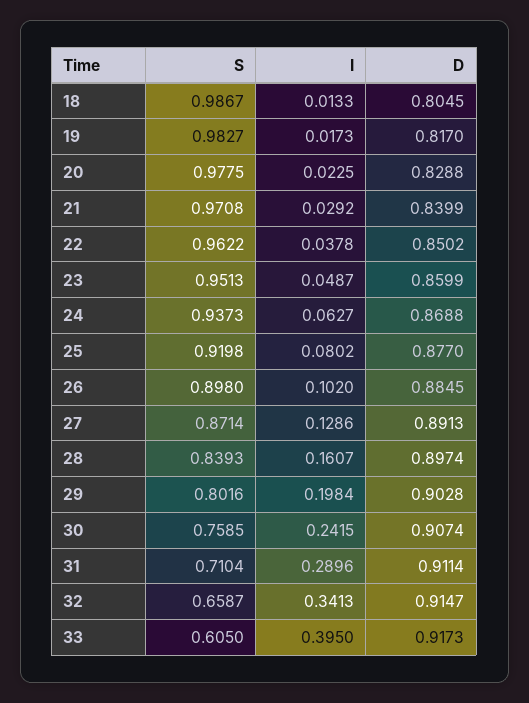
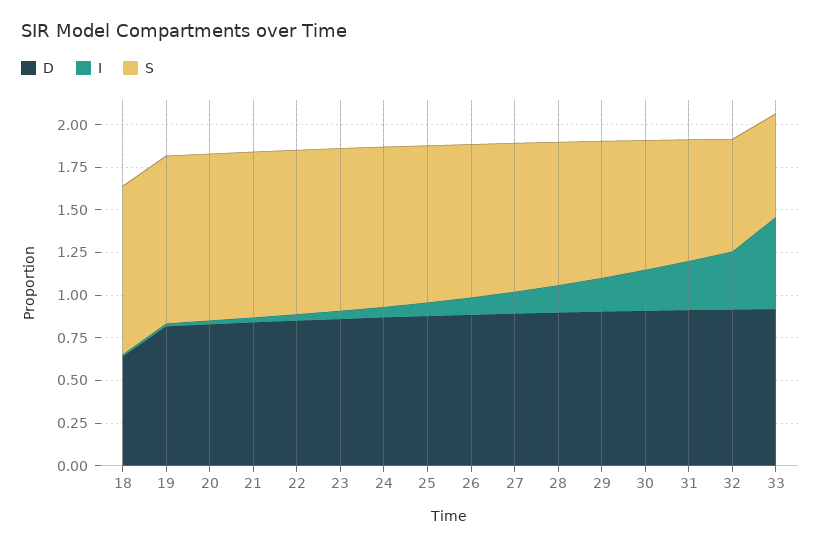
  {
    "S": {
      "18": 0.9867,
      "19": 0.9827,
      "20": 0.9775,
      "21": 0.9708,
      "22": 0.9622,
      "23": 0.9513,
      "24": 0.9373,
      "25": 0.9198,
      "26": 0.898,
      "27": 0.8714,
      "28": 0.8393,
      "29": 0.8016,
      "30": 0.7585,
      "31": 0.7104,
      "32": 0.6587,
      "33": 0.605
    },
    "I": {
      "18": 0.0133,
      "19": 0.0173,
      "20": 0.0225,
      "21": 0.0292,
      "22": 0.0378,
      "23": 0.0487,
      "24": 0.0627,
      "25": 0.0802,
      "26": 0.102,
      "27": 0.1286,
      "28": 0.1607,
      "29": 0.1984,
      "30": 0.2415,
      "31": 0.2896,
      "32": 0.3413,
-     "33": 0.395
+     "33": 0.55
    },
    "D": {
-     "18": 0.8045,
+     "18": 0.65,
      "19": 0.817,
      "20": 0.8288,
      "21": 0.8399,
      "22": 0.8502,
      "23": 0.8599,
      "24": 0.8688,
      "25": 0.877,
      "26": 0.8845,
      "27": 0.8913,
      "28": 0.8974,
      "29": 0.9028,
      "30": 0.9074,
      "31": 0.9114,
      "32": 0.9147,
      "33": 0.9173
    }
  }

